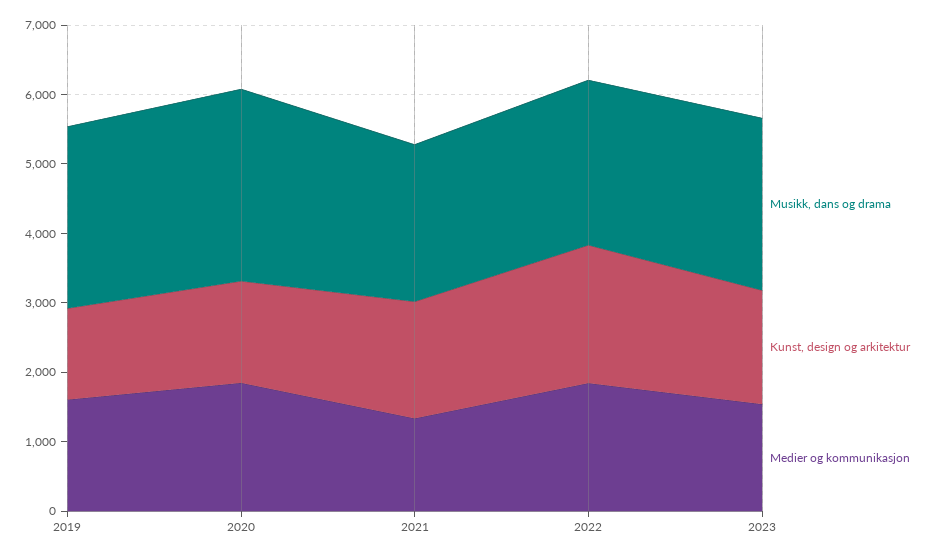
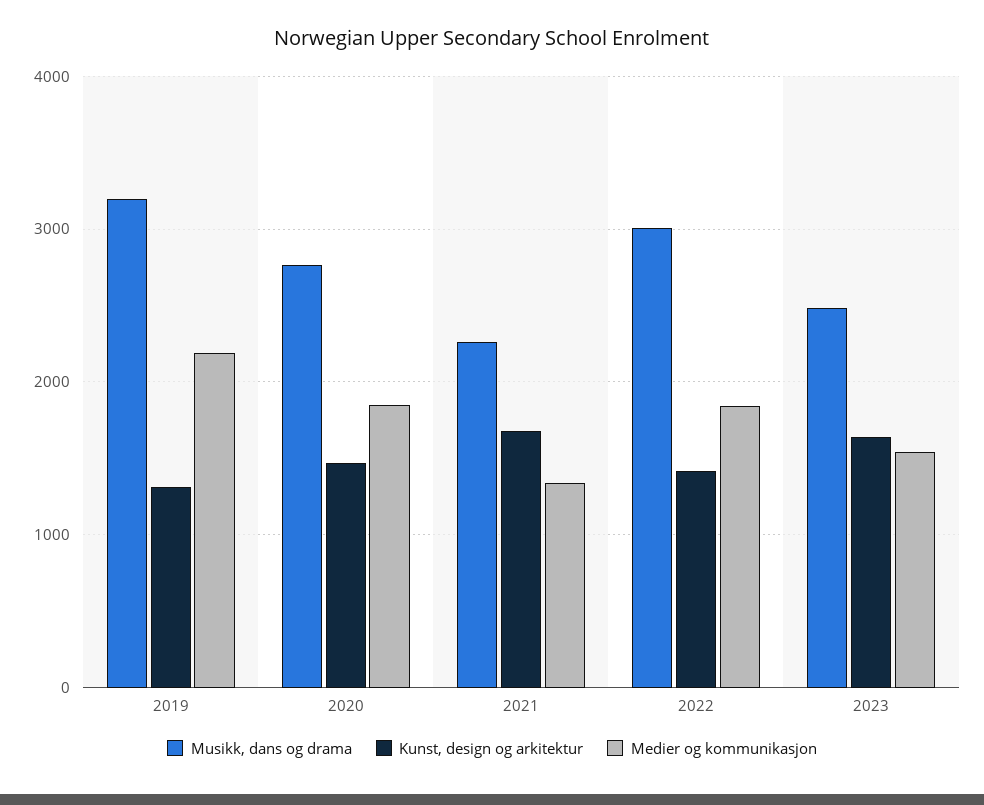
  {
    "Musikk, dans og drama": {
-     "2019": 2600,
+     "2019": 3200,
      "2020": 2800,
      "2021": 2300,
-     "2022": 2400,
+     "2022": 3000,
      "2023": 2500
    },
    "Kunst, design og arkitektur": {
      "2019": 1300,
      "2020": 1500,
      "2021": 1700,
-     "2022": 2000,
+     "2022": 1400,
      "2023": 1600
    },
    "Medier og kommunikasjon": {
-     "2019": 1600,
+     "2019": 2200,
      "2020": 1800,
      "2021": 1300,
      "2022": 1800,
      "2023": 1500
    }
  }

